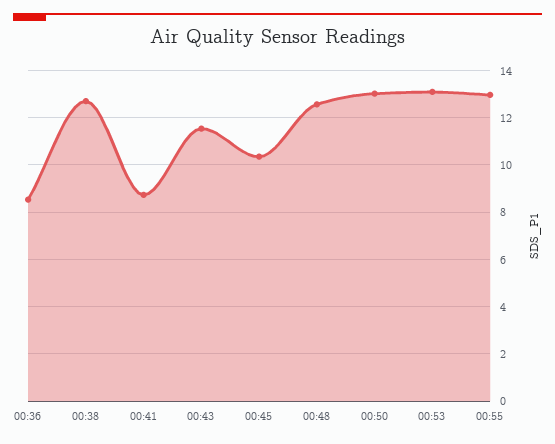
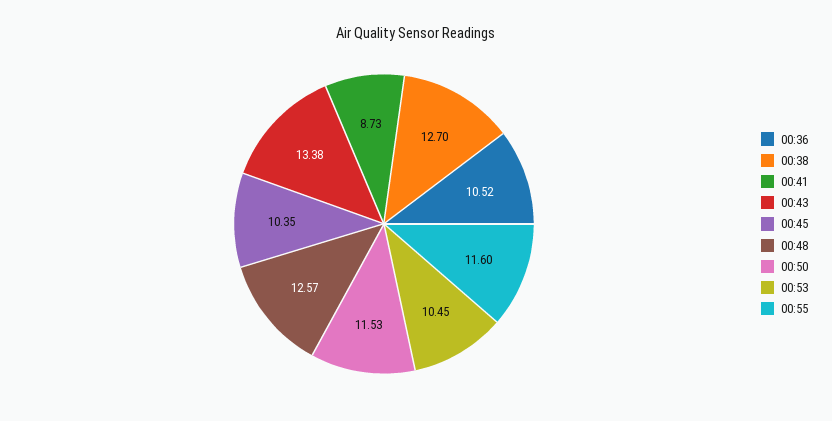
  {
-   "00:36": 8.5,
+   "00:36": 10.52,
    "00:38": 12.7,
    "00:41": 8.73,
-   "00:43": 11.5,
+   "00:43": 13.38,
    "00:45": 10.35,
    "00:48": 12.57,
-   "00:50": 13,
+   "00:50": 11.53,
-   "00:53": 13,
+   "00:53": 10.45,
-   "00:55": 13
+   "00:55": 11.6
  }

